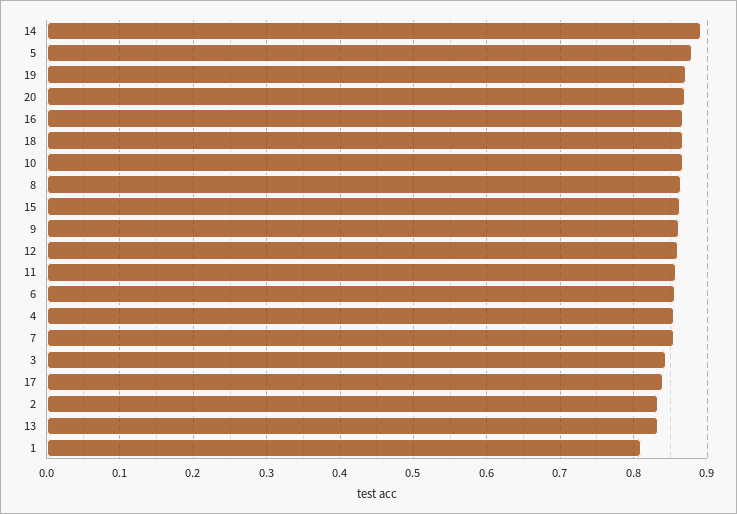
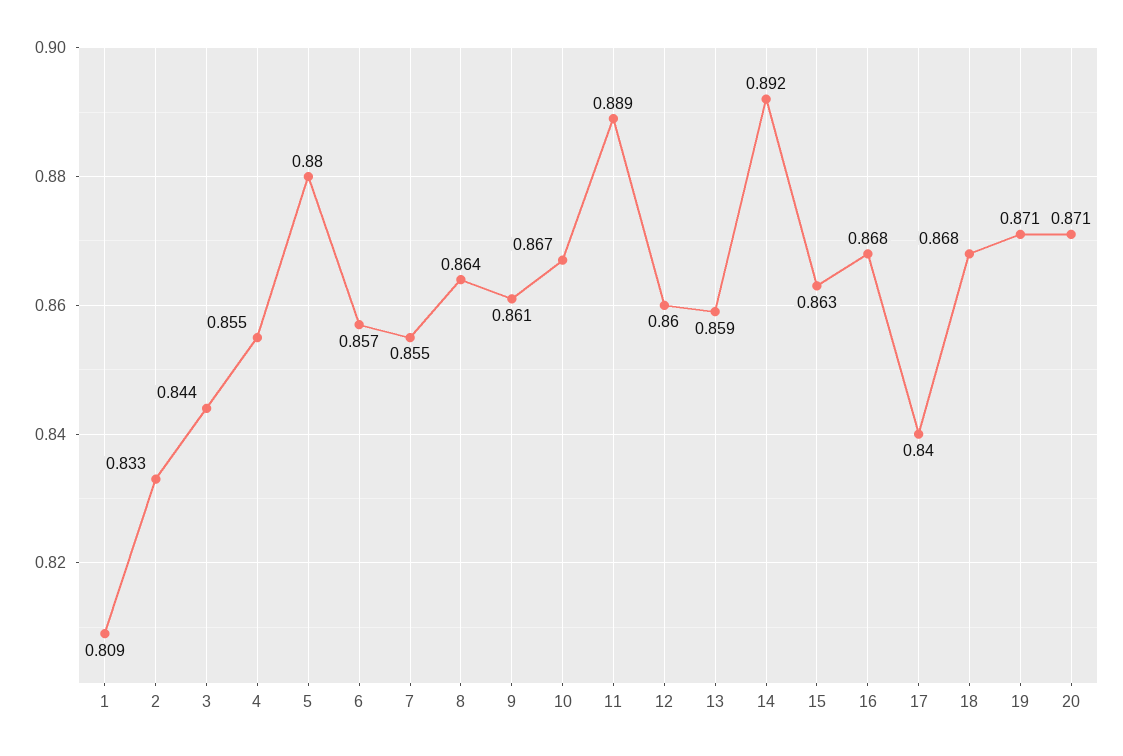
  {
    "14": 0.892,
    "5": 0.88,
    "19": 0.871,
    "20": 0.871,
    "16": 0.868,
    "18": 0.868,
    "10": 0.867,
    "8": 0.864,
    "15": 0.863,
    "9": 0.861,
    "12": 0.86,
-   "11": 0.86,
+   "11": 0.889,
    "6": 0.857,
    "4": 0.855,
    "7": 0.855,
    "3": 0.844,
    "17": 0.84,
    "2": 0.833,
-   "13": 0.83,
+   "13": 0.859,
    "1": 0.809
  }

